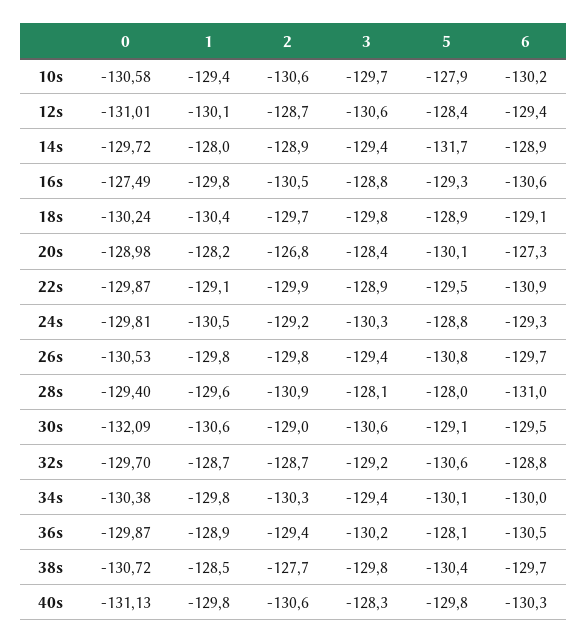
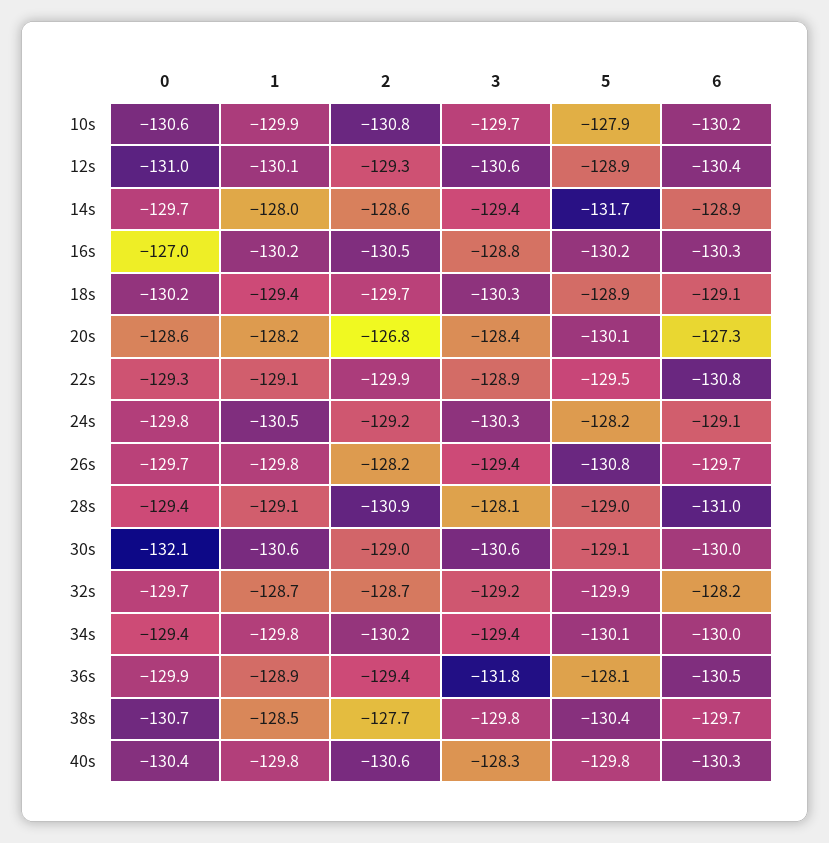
  {
    "0": {
      "10s": -130.58,
      "12s": -131.01,
      "14s": -129.72,
-     "16s": -127.49,
+     "16s": -127,
      "18s": -130.24,
-     "20s": -128.98,
+     "20s": -128.6,
-     "22s": -129.87,
+     "22s": -129.3,
      "24s": -129.81,
-     "26s": -130.53,
+     "26s": -129.7,
      "28s": -129.4,
      "30s": -132.09,
      "32s": -129.7,
-     "34s": -130.38,
+     "34s": -129.4,
      "36s": -129.87,
      "38s": -130.72,
-     "40s": -131.13
+     "40s": -130.4
    },
    "1": {
-     "10s": -129.4,
+     "10s": -129.9,
      "12s": -130.1,
      "14s": -128,
-     "16s": -129.8,
+     "16s": -130.2,
-     "18s": -130.4,
+     "18s": -129.4,
      "20s": -128.2,
      "22s": -129.1,
      "24s": -130.5,
      "26s": -129.8,
-     "28s": -129.6,
+     "28s": -129.1,
      "30s": -130.6,
      "32s": -128.7,
      "34s": -129.8,
      "36s": -128.9,
      "38s": -128.5,
      "40s": -129.8
    },
    "2": {
-     "10s": -130.6,
+     "10s": -130.8,
-     "12s": -128.7,
+     "12s": -129.3,
-     "14s": -128.9,
+     "14s": -128.6,
      "16s": -130.5,
      "18s": -129.7,
      "20s": -126.8,
      "22s": -129.9,
      "24s": -129.2,
-     "26s": -129.8,
+     "26s": -128.2,
      "28s": -130.9,
      "30s": -129,
      "32s": -128.7,
-     "34s": -130.3,
+     "34s": -130.2,
      "36s": -129.4,
      "38s": -127.7,
      "40s": -130.6
    },
    "3": {
      "10s": -129.7,
      "12s": -130.6,
      "14s": -129.4,
      "16s": -128.8,
-     "18s": -129.8,
+     "18s": -130.3,
      "20s": -128.4,
      "22s": -128.9,
      "24s": -130.3,
      "26s": -129.4,
      "28s": -128.1,
      "30s": -130.6,
      "32s": -129.2,
      "34s": -129.4,
-     "36s": -130.2,
+     "36s": -131.8,
      "38s": -129.8,
      "40s": -128.3
    },
    "5": {
      "10s": -127.9,
-     "12s": -128.4,
+     "12s": -128.9,
      "14s": -131.7,
-     "16s": -129.3,
+     "16s": -130.2,
      "18s": -128.9,
      "20s": -130.1,
      "22s": -129.5,
-     "24s": -128.8,
+     "24s": -128.2,
      "26s": -130.8,
-     "28s": -128,
+     "28s": -129,
      "30s": -129.1,
-     "32s": -130.6,
+     "32s": -129.9,
      "34s": -130.1,
      "36s": -128.1,
      "38s": -130.4,
      "40s": -129.8
    },
    "6": {
      "10s": -130.2,
-     "12s": -129.4,
+     "12s": -130.4,
      "14s": -128.9,
-     "16s": -130.6,
+     "16s": -130.3,
      "18s": -129.1,
      "20s": -127.3,
-     "22s": -130.9,
+     "22s": -130.8,
-     "24s": -129.3,
+     "24s": -129.1,
      "26s": -129.7,
      "28s": -131,
-     "30s": -129.5,
+     "30s": -130,
-     "32s": -128.8,
+     "32s": -128.2,
      "34s": -130,
      "36s": -130.5,
      "38s": -129.7,
      "40s": -130.3
    }
  }

